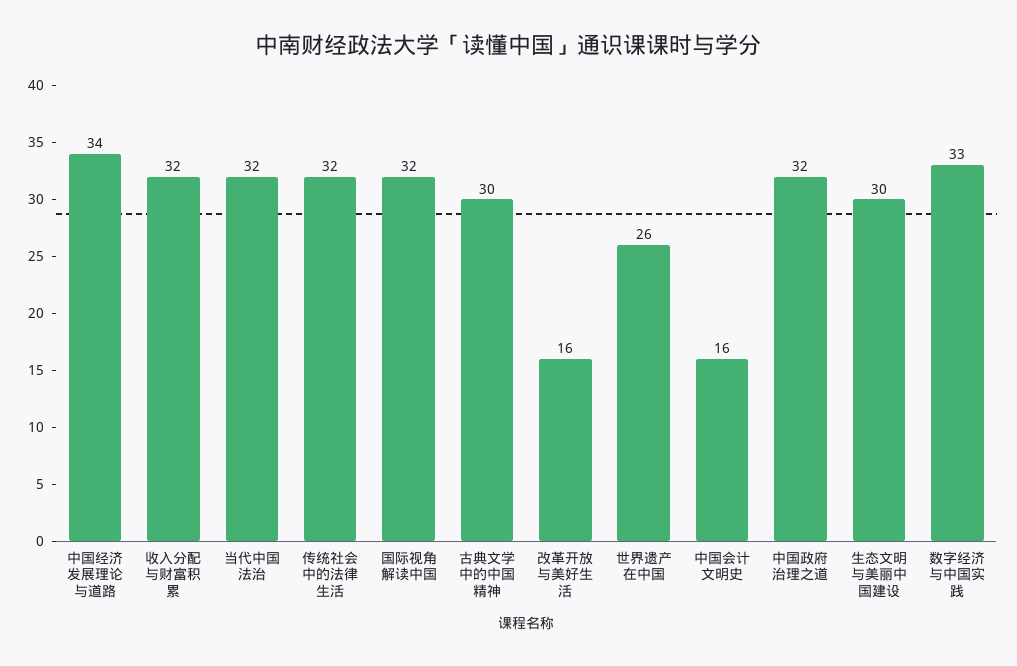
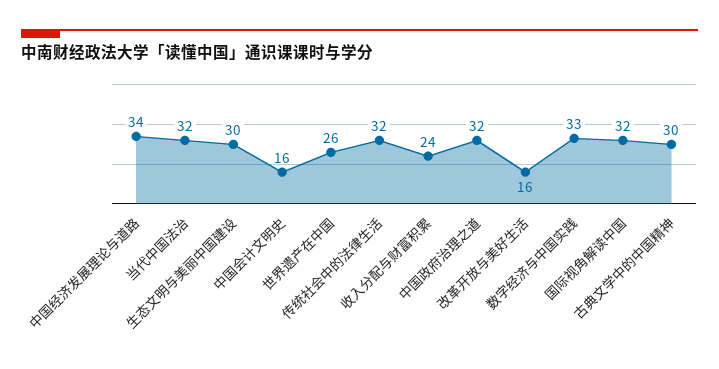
  {
    "中国经济发展理论与道路": 34,
-   "收入分配与财富积累": 32,
+   "收入分配与财富积累": 24,
    "当代中国法治": 32,
    "传统社会中的法律生活": 32,
    "国际视角解读中国": 32,
    "古典文学中的中国精神": 30,
    "改革开放与美好生活": 16,
    "世界遗产在中国": 26,
    "中国会计文明史": 16,
    "中国政府治理之道": 32,
    "生态文明与美丽中国建设": 30,
    "数字经济与中国实践": 33
  }

